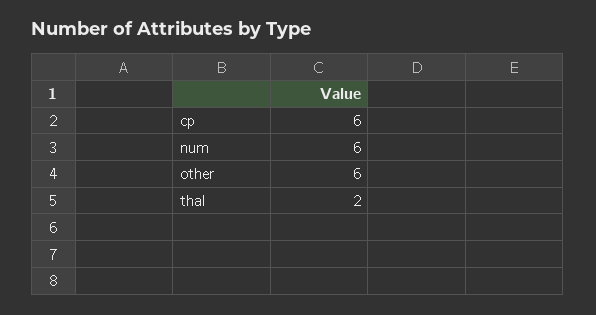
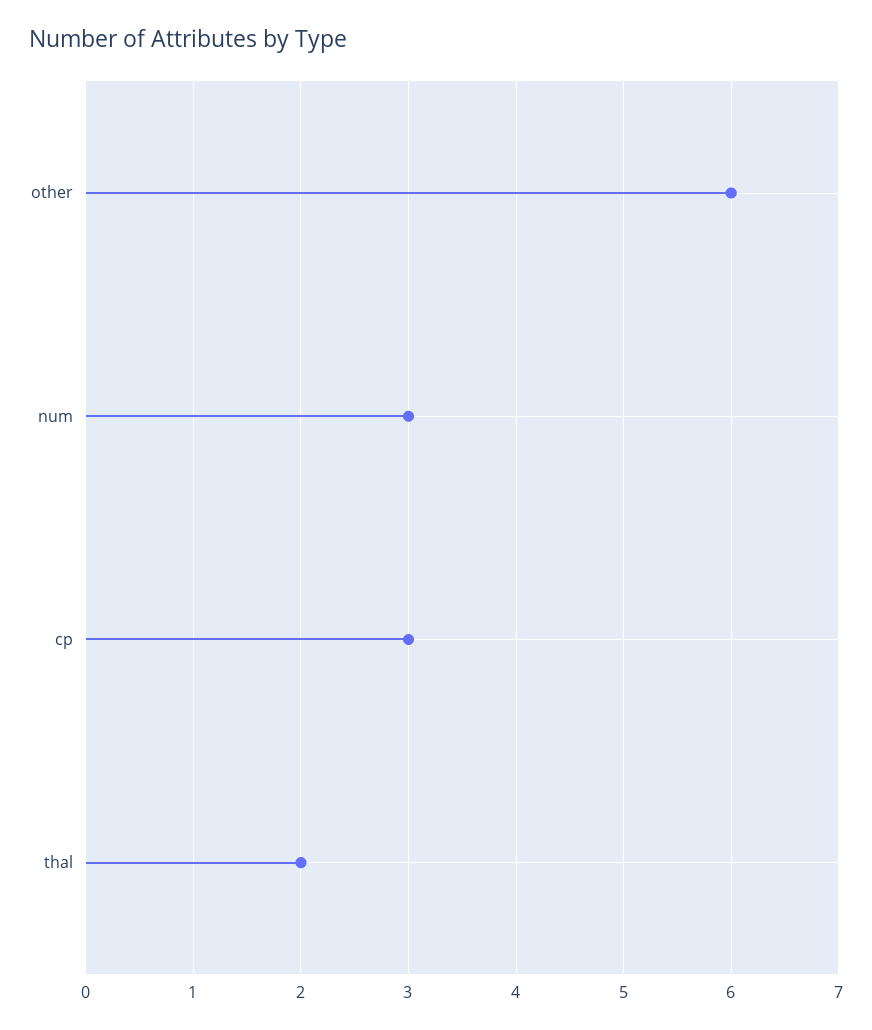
  {
-   "cp": 6,
+   "cp": 3,
-   "num": 6,
+   "num": 3,
    "other": 6,
    "thal": 2
  }

